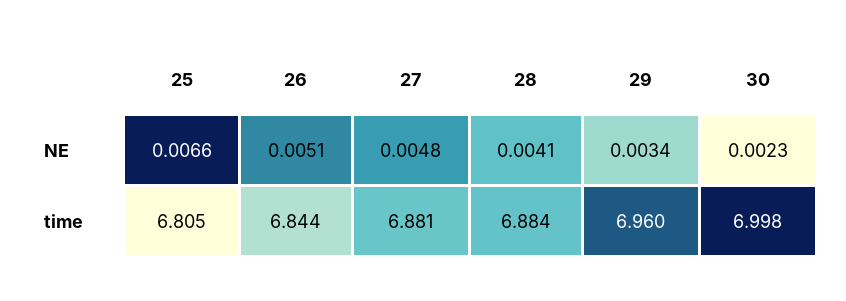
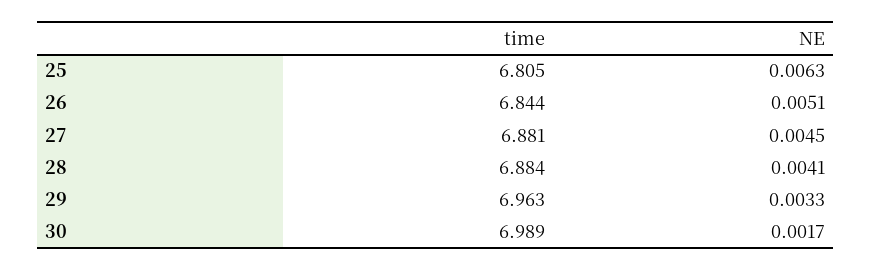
  {
    "25": {
-     "NE": 0.0066,
+     "NE": 0.0063,
      "time": 6.805
    },
    "26": {
      "NE": 0.0051,
      "time": 6.844
    },
    "27": {
-     "NE": 0.0048,
+     "NE": 0.0045,
      "time": 6.881
    },
    "28": {
      "NE": 0.0041,
      "time": 6.884
    },
    "29": {
-     "NE": 0.0034,
+     "NE": 0.0033,
-     "time": 6.96
+     "time": 6.963
    },
    "30": {
-     "NE": 0.0023,
+     "NE": 0.0017,
-     "time": 6.998
+     "time": 6.989
    }
  }

